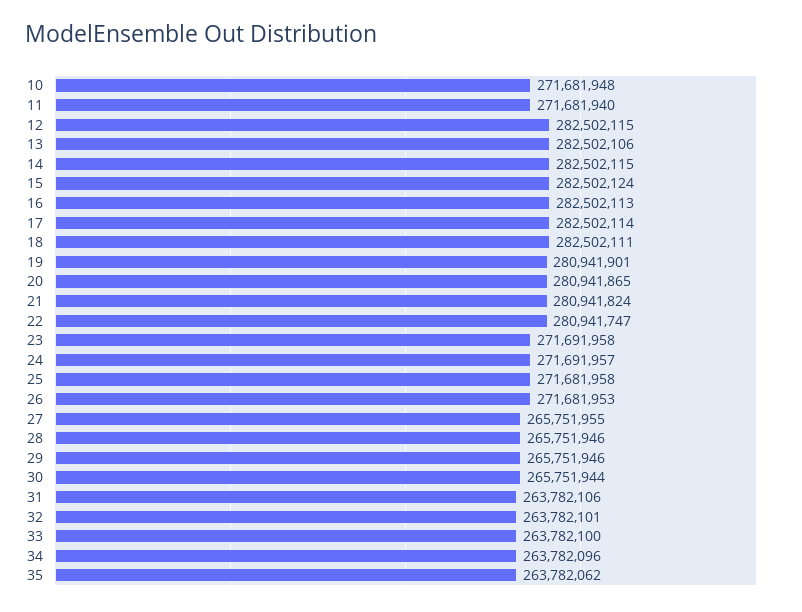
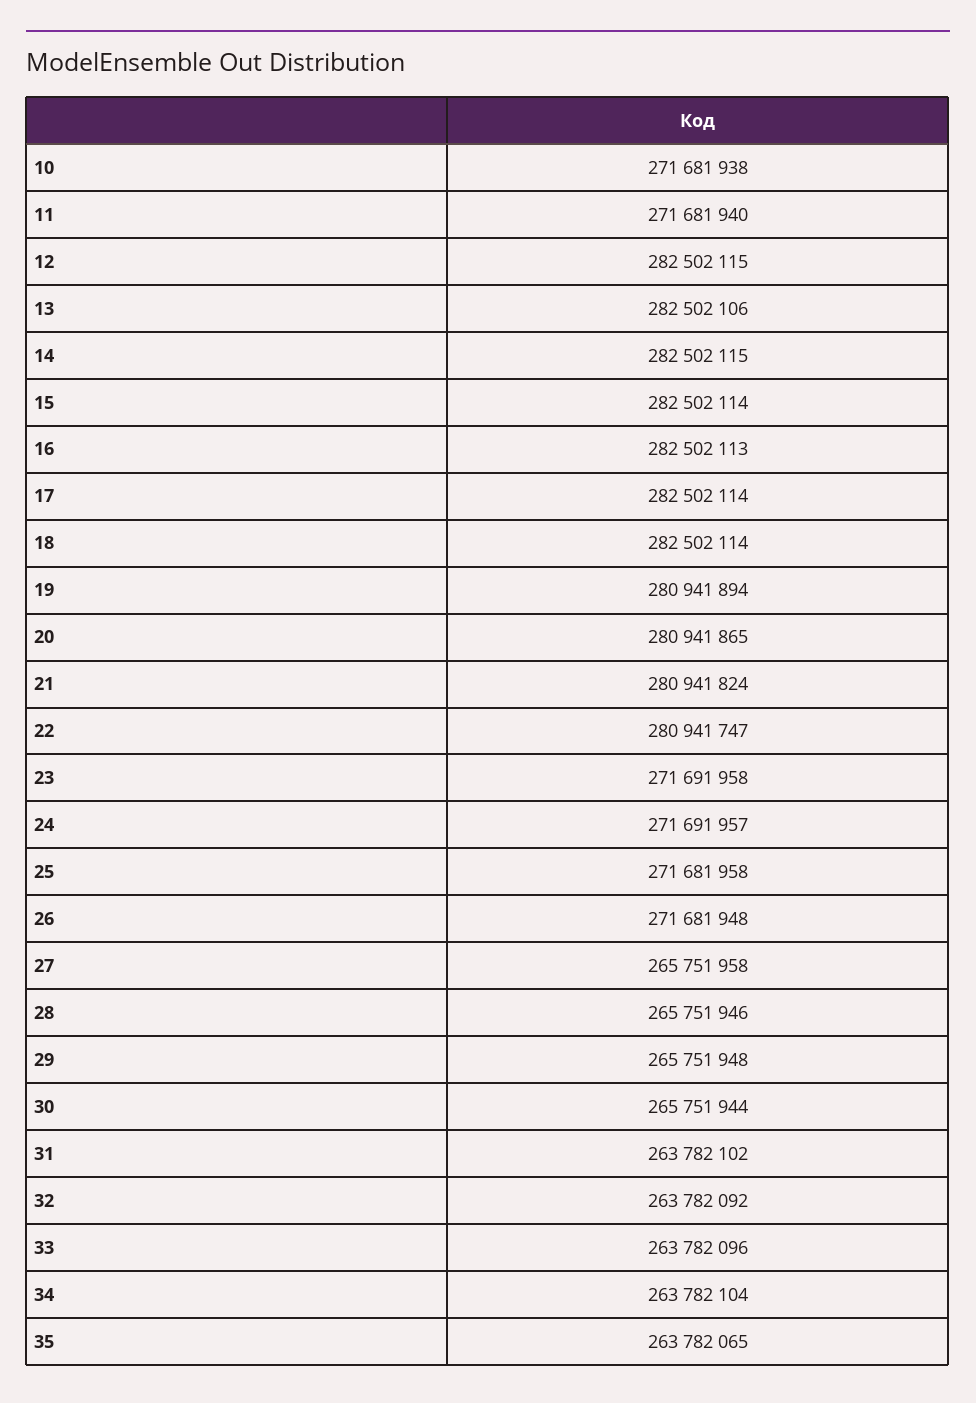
  {
-   "10": 271681948,
+   "10": 271681938,
    "11": 271681940,
    "12": 282502115,
    "13": 282502106,
    "14": 282502115,
-   "15": 282502124,
+   "15": 282502114,
    "16": 282502113,
    "17": 282502114,
-   "18": 282502111,
+   "18": 282502114,
-   "19": 280941901,
+   "19": 280941894,
    "20": 280941865,
    "21": 280941824,
    "22": 280941747,
    "23": 271691958,
    "24": 271691957,
    "25": 271681958,
-   "26": 271681953,
+   "26": 271681948,
-   "27": 265751955,
+   "27": 265751958,
    "28": 265751946,
-   "29": 265751946,
+   "29": 265751948,
    "30": 265751944,
-   "31": 263782106,
+   "31": 263782102,
-   "32": 263782101,
+   "32": 263782092,
-   "33": 263782100,
+   "33": 263782096,
-   "34": 263782096,
+   "34": 263782104,
-   "35": 263782062
+   "35": 263782065
  }

